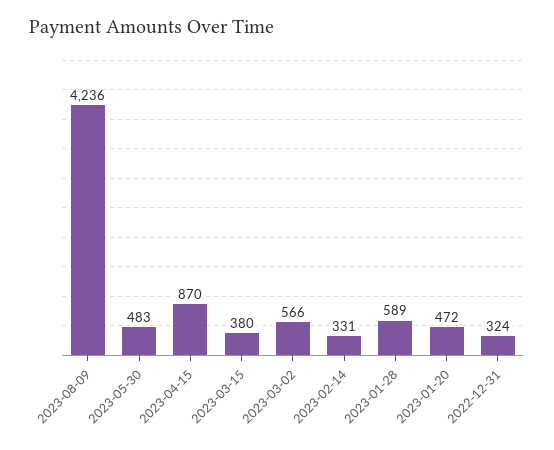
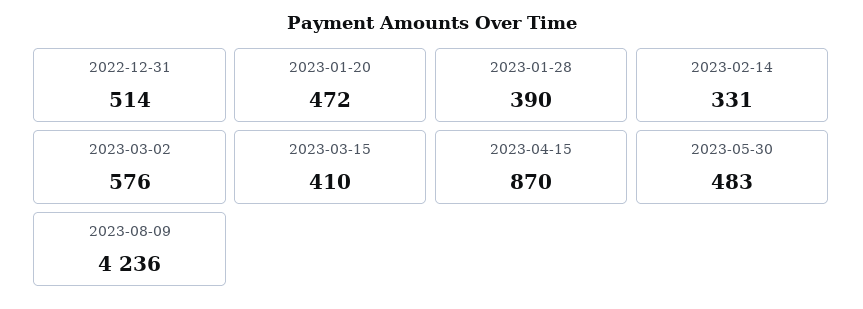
  {
    "2023-08-09": 4236,
    "2023-05-30": 483,
    "2023-04-15": 870,
-   "2023-03-15": 380,
+   "2023-03-15": 410,
-   "2023-03-02": 566,
+   "2023-03-02": 576,
    "2023-02-14": 331,
-   "2023-01-28": 589,
+   "2023-01-28": 390,
    "2023-01-20": 472,
-   "2022-12-31": 324
+   "2022-12-31": 514
  }

